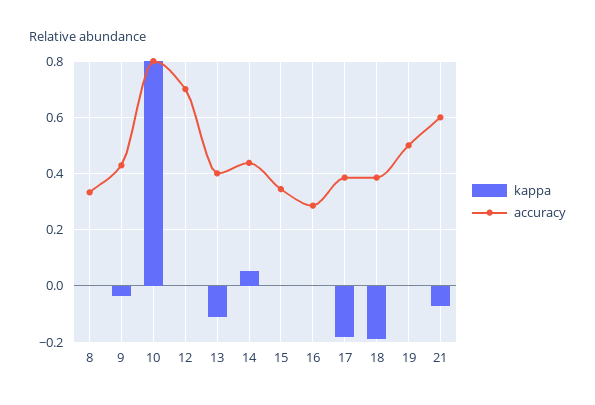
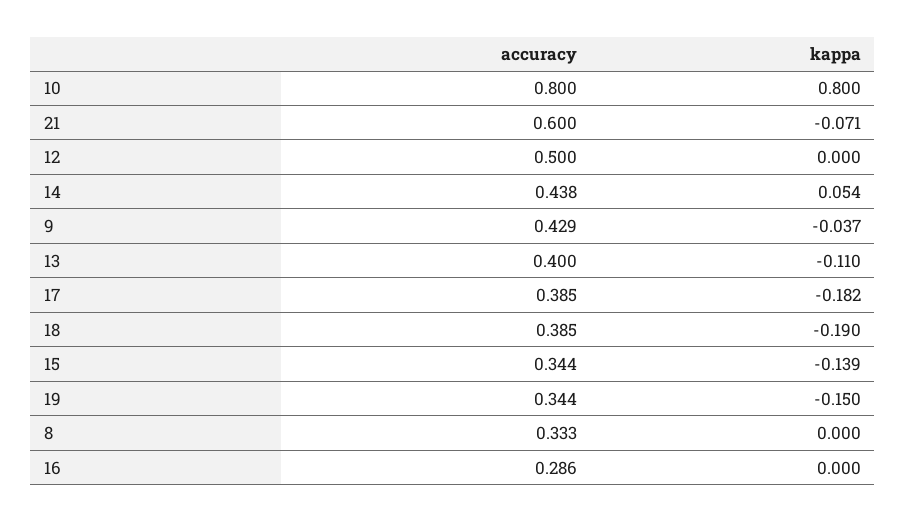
  {
    "kappa": {
      "8": 0,
      "9": -0.037,
      "10": 0.8,
      "12": 0,
      "13": -0.11,
      "14": 0.054,
-     "15": 0,
+     "15": -0.139,
      "16": 0,
      "17": -0.182,
      "18": -0.19,
-     "19": 0,
+     "19": -0.15,
      "21": -0.071
    },
    "accuracy": {
      "8": 0.333,
      "9": 0.429,
      "10": 0.8,
-     "12": 0.7,
+     "12": 0.5,
      "13": 0.4,
      "14": 0.438,
      "15": 0.344,
      "16": 0.286,
      "17": 0.385,
      "18": 0.385,
-     "19": 0.5,
+     "19": 0.344,
      "21": 0.6
    }
  }

